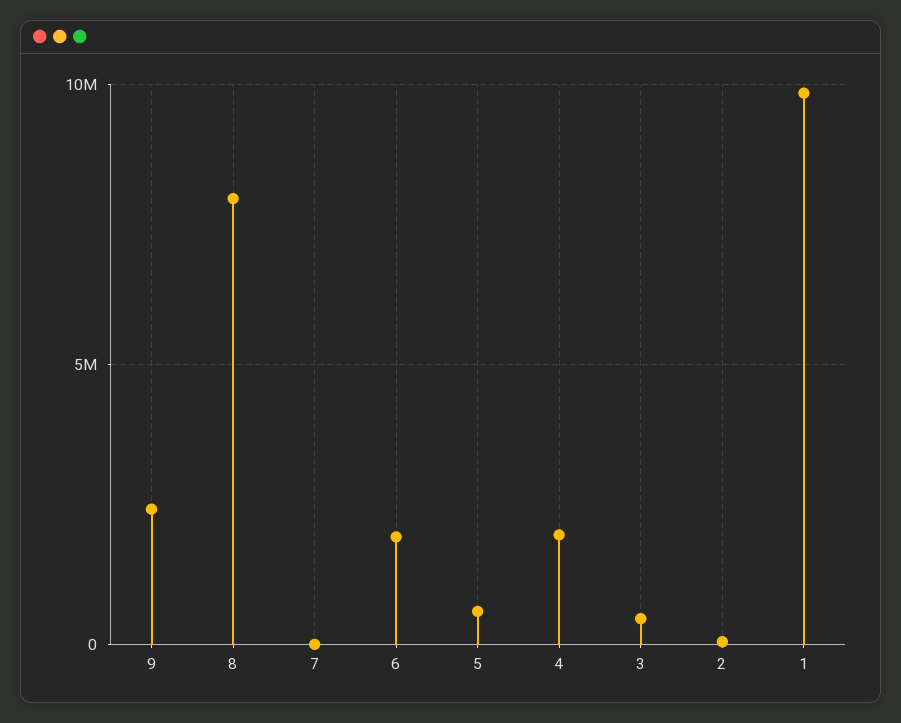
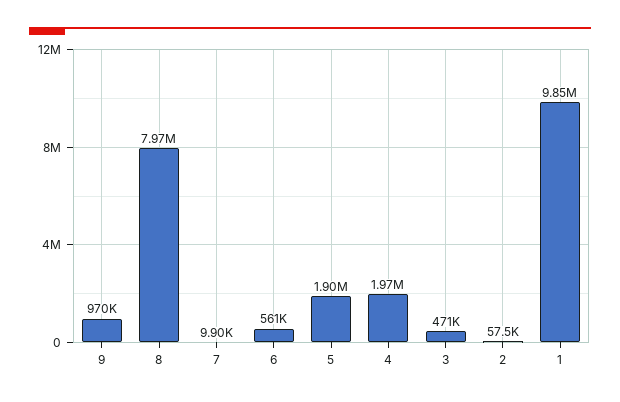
  {
-   "9": 2500000,
+   "9": 970000,
    "8": 7970000,
    "7": 9900,
-   "6": 2000000,
+   "6": 561000,
-   "5": 500000,
+   "5": 1900000,
    "4": 1970000,
    "3": 471000,
    "2": 57500,
    "1": 9850000
  }

